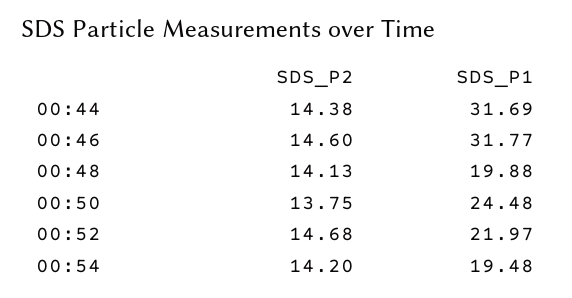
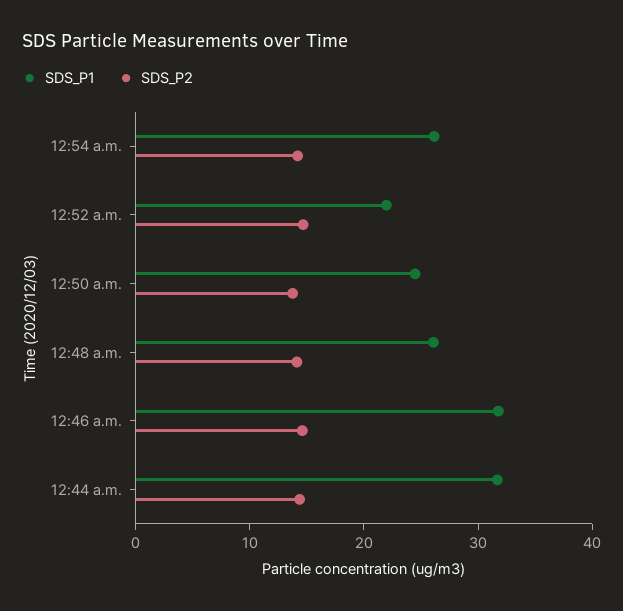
  {
    "SDS_P2": {
      "00:44": 14.38,
      "00:46": 14.6,
      "00:48": 14.13,
      "00:50": 13.75,
      "00:52": 14.68,
      "00:54": 14.2
    },
    "SDS_P1": {
      "00:44": 31.69,
      "00:46": 31.77,
-     "00:48": 19.88,
+     "00:48": 26,
      "00:50": 24.48,
      "00:52": 21.97,
-     "00:54": 19.48
+     "00:54": 26
    }
  }

